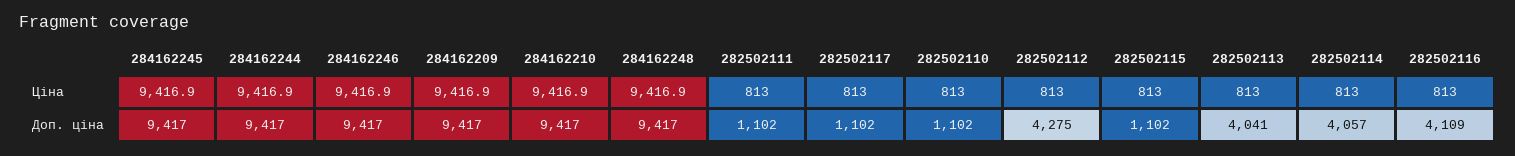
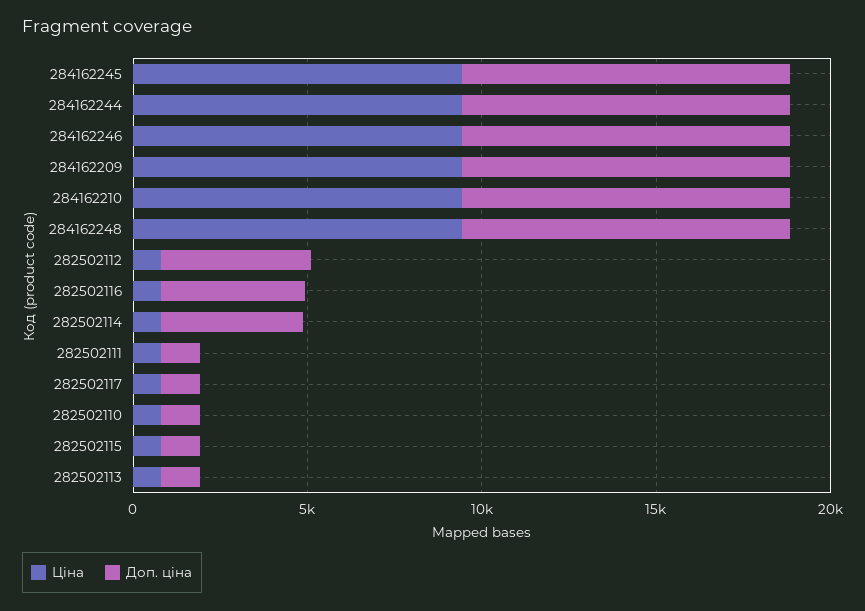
  {
    "Ціна": {
      "284162245": 9416.9,
      "284162244": 9416.9,
      "284162246": 9416.9,
      "284162209": 9416.9,
      "284162210": 9416.9,
      "284162248": 9416.9,
      "282502111": 813,
      "282502117": 813,
      "282502110": 813,
      "282502112": 813,
      "282502115": 813,
      "282502113": 813,
      "282502114": 813,
      "282502116": 813
    },
    "Доп. ціна": {
      "284162245": 9417,
      "284162244": 9417,
      "284162246": 9417,
      "284162209": 9417,
      "284162210": 9417,
      "284162248": 9417,
      "282502111": 1102,
      "282502117": 1102,
      "282502110": 1102,
      "282502112": 4275,
      "282502115": 1102,
-     "282502113": 4041,
+     "282502113": 1000,
      "282502114": 4057,
      "282502116": 4109
    }
  }

